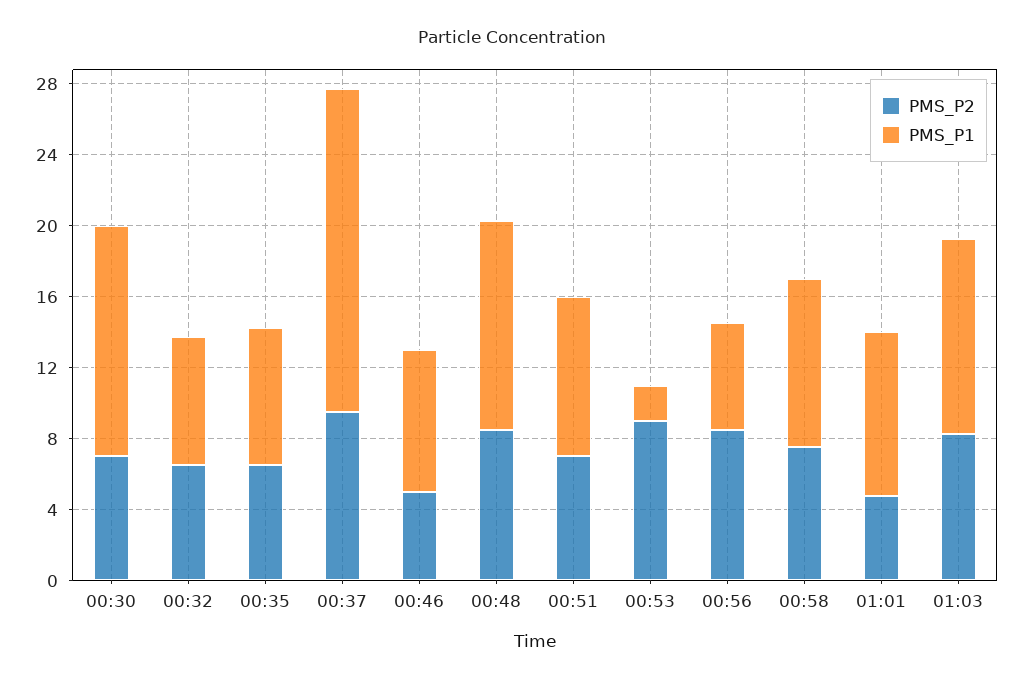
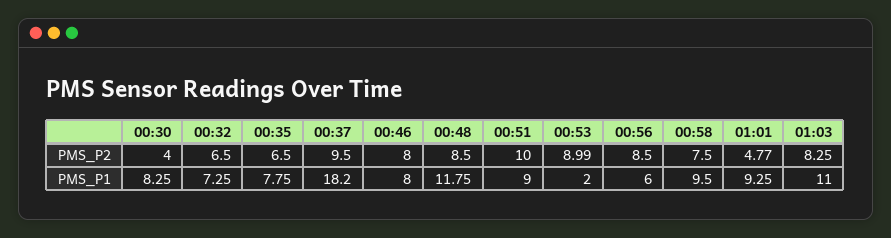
  {
    "PMS_P2": {
-     "00:30": 7,
+     "00:30": 4,
      "00:32": 6.5,
      "00:35": 6.5,
      "00:37": 9.5,
-     "00:46": 5,
+     "00:46": 8,
      "00:48": 8.5,
-     "00:51": 7,
+     "00:51": 10,
      "00:53": 8.99,
      "00:56": 8.5,
      "00:58": 7.5,
      "01:01": 4.77,
      "01:03": 8.25
    },
    "PMS_P1": {
-     "00:30": 13,
+     "00:30": 8.25,
      "00:32": 7.25,
      "00:35": 7.75,
      "00:37": 18.2,
      "00:46": 8,
      "00:48": 11.75,
      "00:51": 9,
      "00:53": 2,
      "00:56": 6,
      "00:58": 9.5,
      "01:01": 9.25,
      "01:03": 11
    }
  }

